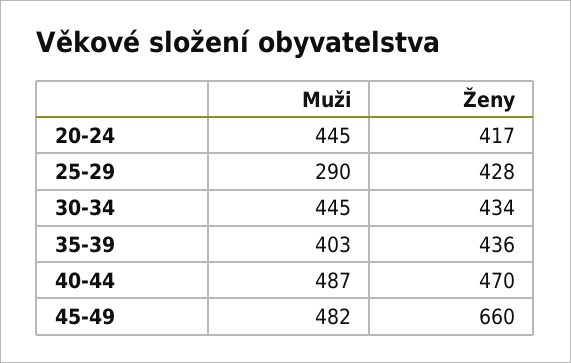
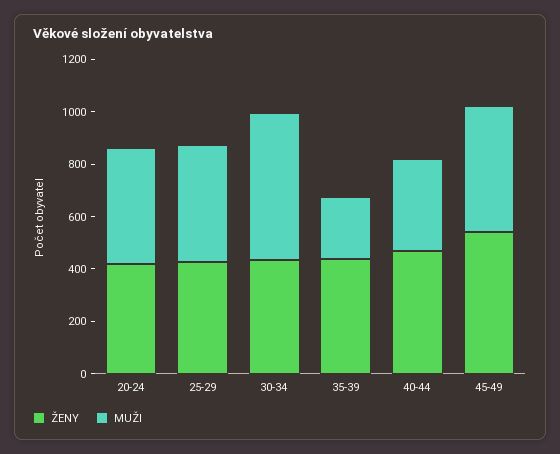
  {
    "Muži": {
      "20-24": 445,
-     "25-29": 290,
+     "25-29": 450,
-     "30-34": 445,
+     "30-34": 550,
-     "35-39": 403,
+     "35-39": 250,
-     "40-44": 487,
+     "40-44": 350,
      "45-49": 482
    },
    "Ženy": {
      "20-24": 417,
      "25-29": 428,
      "30-34": 434,
      "35-39": 436,
      "40-44": 470,
-     "45-49": 660
+     "45-49": 550
    }
  }

